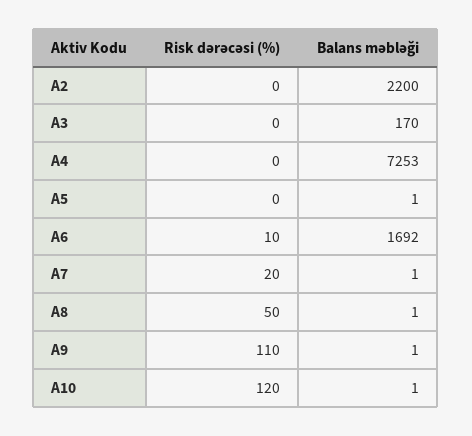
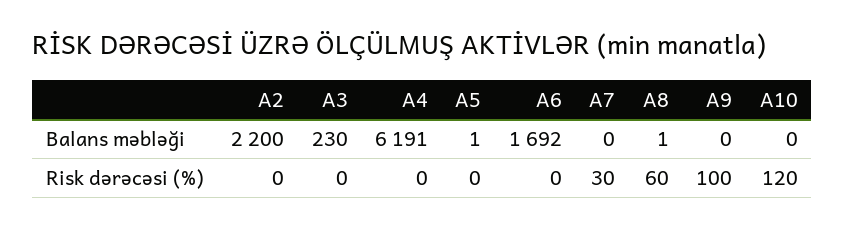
  {
    "Risk dərəcəsi (%)": {
      "A2": 0,
      "A3": 0,
      "A4": 0,
      "A5": 0,
-     "A6": 10,
+     "A6": 0,
-     "A7": 20,
+     "A7": 30,
-     "A8": 50,
+     "A8": 60,
-     "A9": 110,
+     "A9": 100,
      "A10": 120
    },
    "Balans məbləği": {
      "A2": 2200,
-     "A3": 170,
+     "A3": 230,
-     "A4": 7253,
+     "A4": 6191,
      "A5": 1,
      "A6": 1692,
-     "A7": 1,
+     "A7": 0,
      "A8": 1,
-     "A9": 1,
+     "A9": 0,
-     "A10": 1
+     "A10": 0
    }
  }

